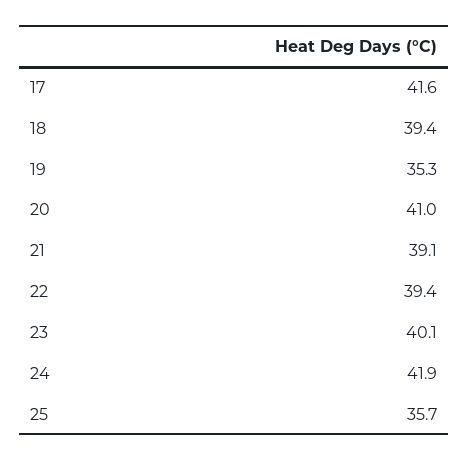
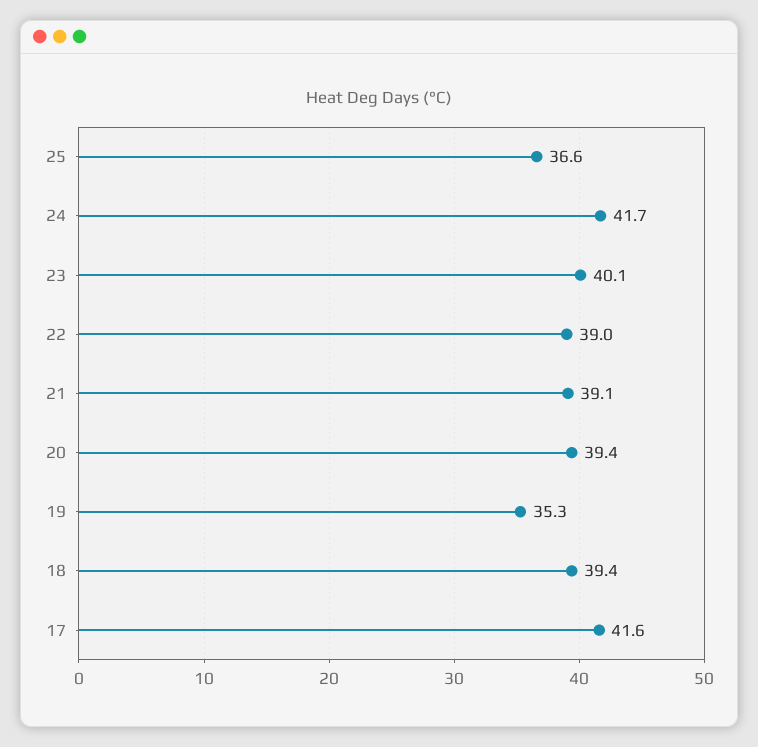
  {
    "17": 41.6,
    "18": 39.4,
    "19": 35.3,
-   "20": 41,
+   "20": 39.4,
    "21": 39.1,
-   "22": 39.4,
+   "22": 39,
    "23": 40.1,
-   "24": 41.9,
+   "24": 41.7,
-   "25": 35.7
+   "25": 36.6
  }

